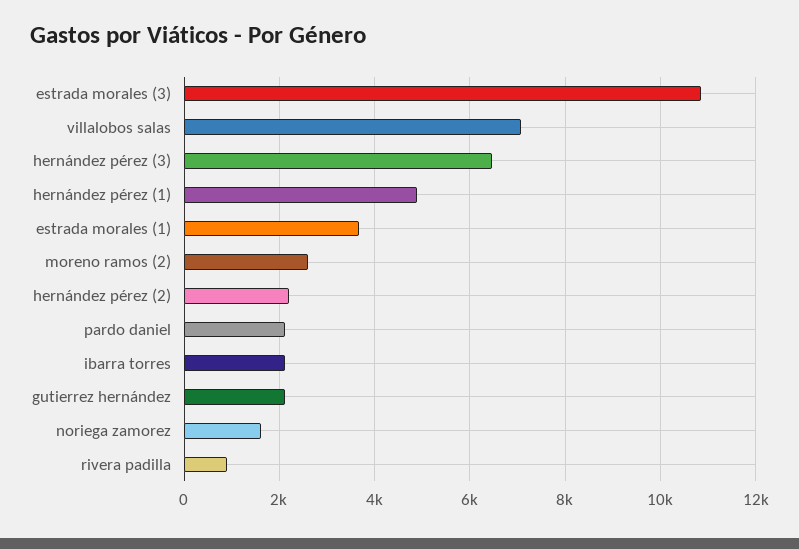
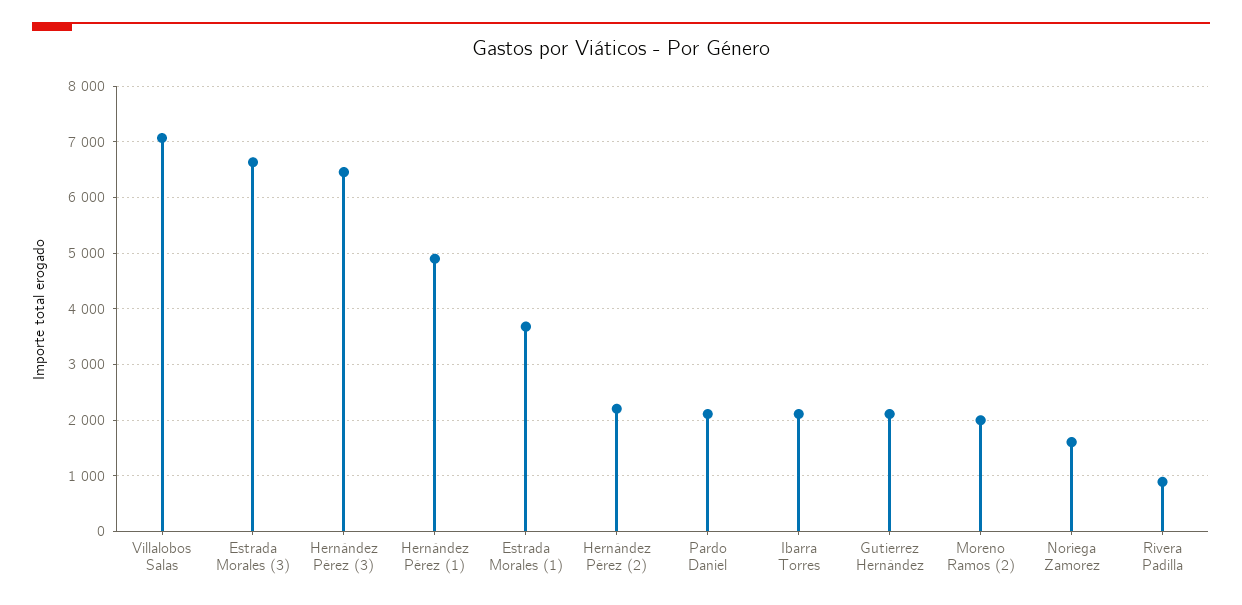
  {
-   "estrada morales (3)": 10800,
+   "estrada morales (3)": 6600,
    "villalobos salas": 7000,
    "hernández pérez (3)": 6400,
    "hernández pérez (1)": 4800,
    "estrada morales (1)": 3600,
-   "moreno ramos (2)": 2600,
+   "moreno ramos (2)": 2000,
    "hernández pérez (2)": 2200,
    "pardo daniel": 2200,
    "ibarra torres": 2200,
    "gutierrez hernández": 2200,
    "noriega zamorez": 1600,
    "rivera padilla": 800
  }

